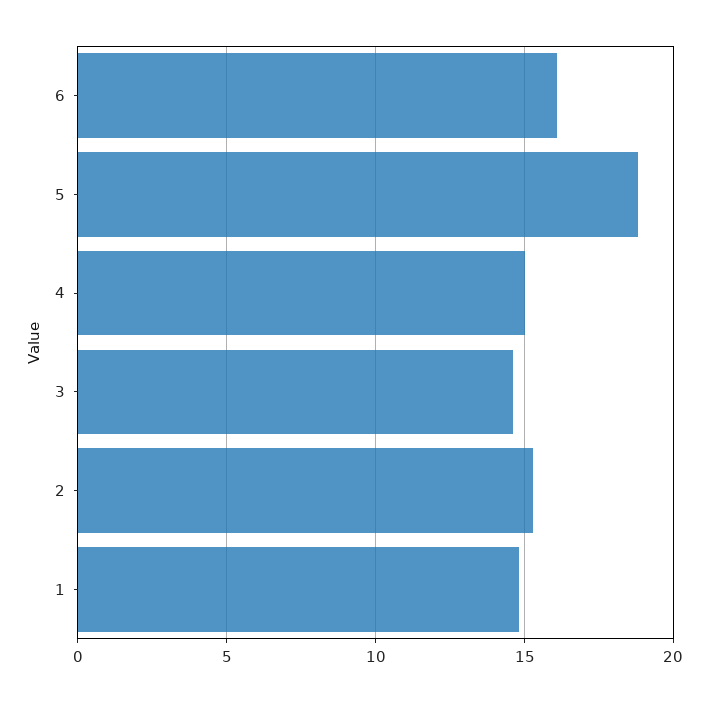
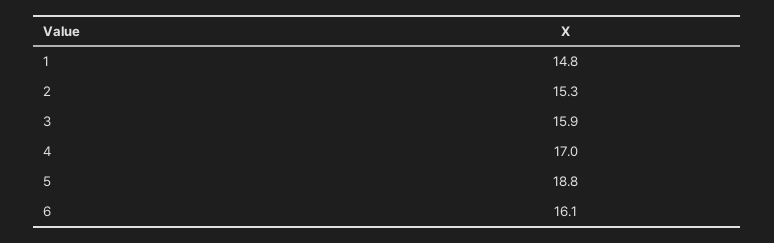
  {
    "6": 16.1,
    "5": 18.8,
-   "4": 15,
+   "4": 17,
-   "3": 14.5,
+   "3": 15.9,
    "2": 15.3,
    "1": 14.8
  }

